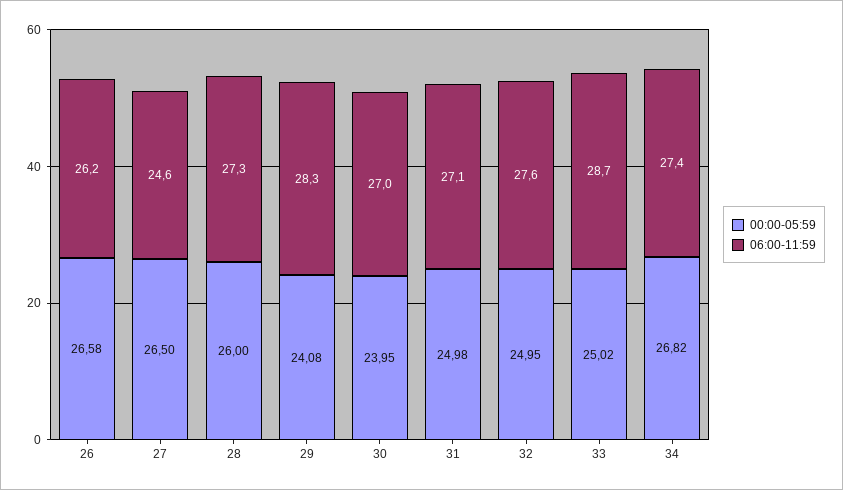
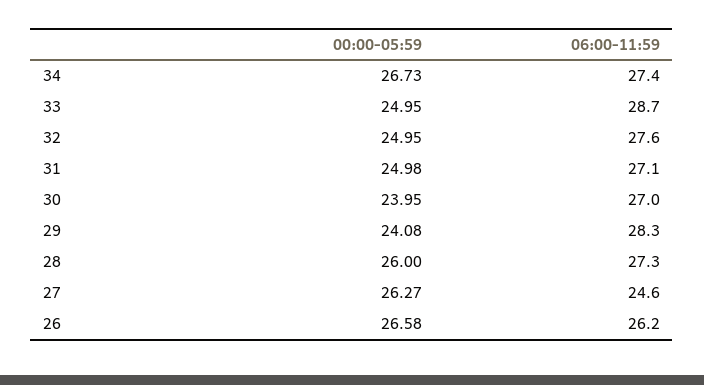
  {
    "00:00-05:59": {
      "26": 26.58,
-     "27": 26.5,
+     "27": 26.27,
      "28": 26,
      "29": 24.08,
      "30": 23.95,
      "31": 24.98,
      "32": 24.95,
-     "33": 25.02,
+     "33": 24.95,
-     "34": 26.82
+     "34": 26.73
    },
    "06:00-11:59": {
      "26": 26.2,
      "27": 24.6,
      "28": 27.3,
      "29": 28.3,
      "30": 27,
      "31": 27.1,
      "32": 27.6,
      "33": 28.7,
      "34": 27.4
    }
  }

